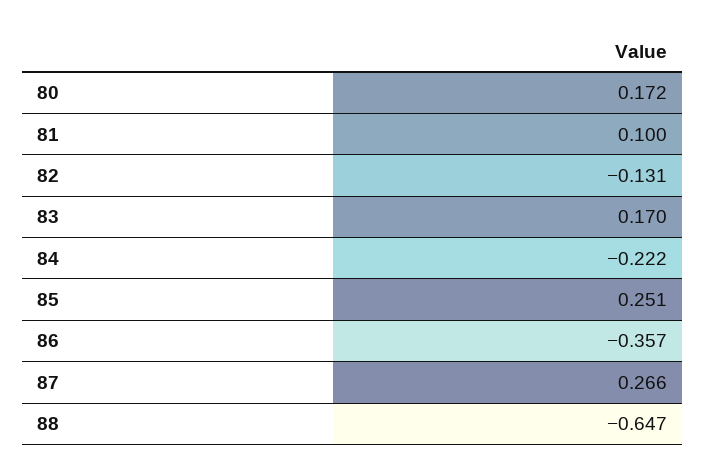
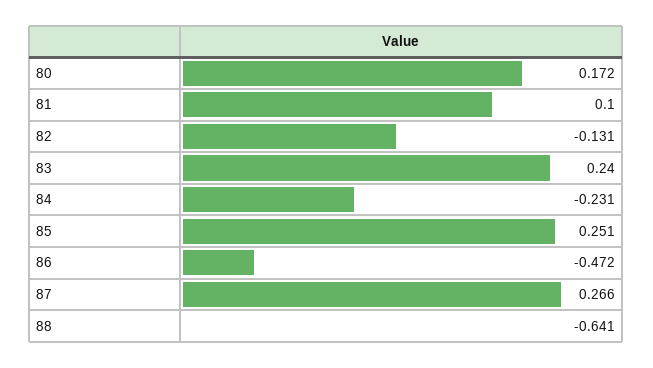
  {
    "80": 0.172,
    "81": 0.1,
    "82": -0.131,
-   "83": 0.17,
+   "83": 0.24,
-   "84": -0.222,
+   "84": -0.231,
    "85": 0.251,
-   "86": -0.357,
+   "86": -0.472,
    "87": 0.266,
-   "88": -0.647
+   "88": -0.641
  }

